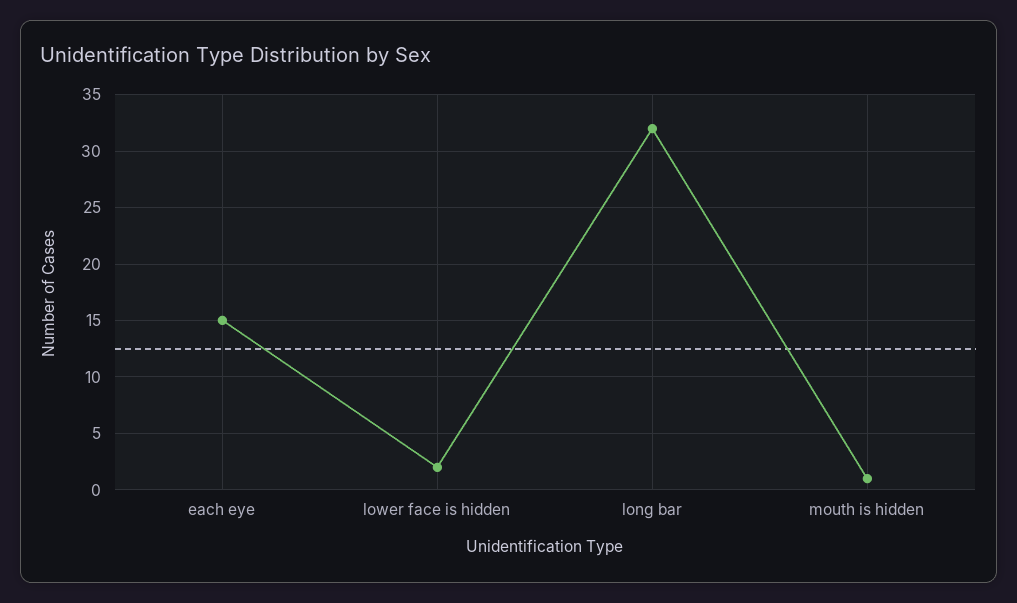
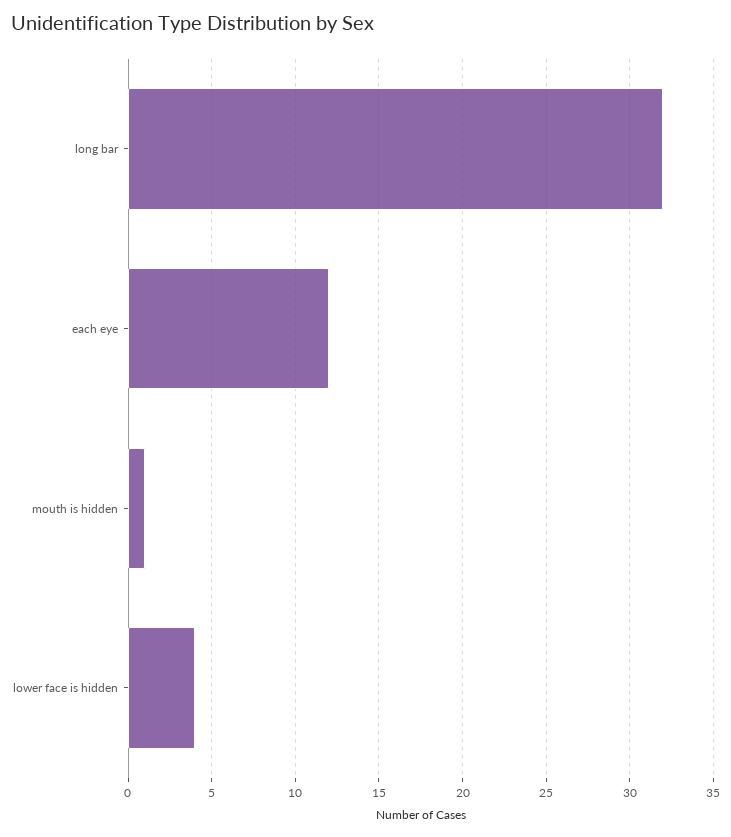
  {
-   "each eye": 15,
+   "each eye": 12,
-   "lower face is hidden": 2,
+   "lower face is hidden": 4,
    "long bar": 32,
    "mouth is hidden": 1
  }

